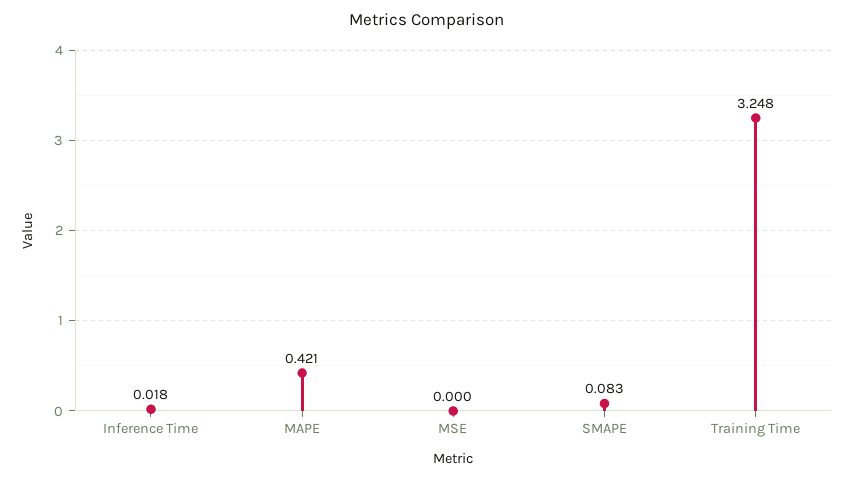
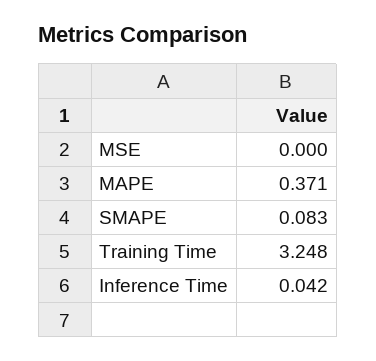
  {
-   "Inference Time": 0.018,
+   "Inference Time": 0.042,
-   "MAPE": 0.421,
+   "MAPE": 0.371,
    "MSE": 0,
    "SMAPE": 0.083,
    "Training Time": 3.248
  }

